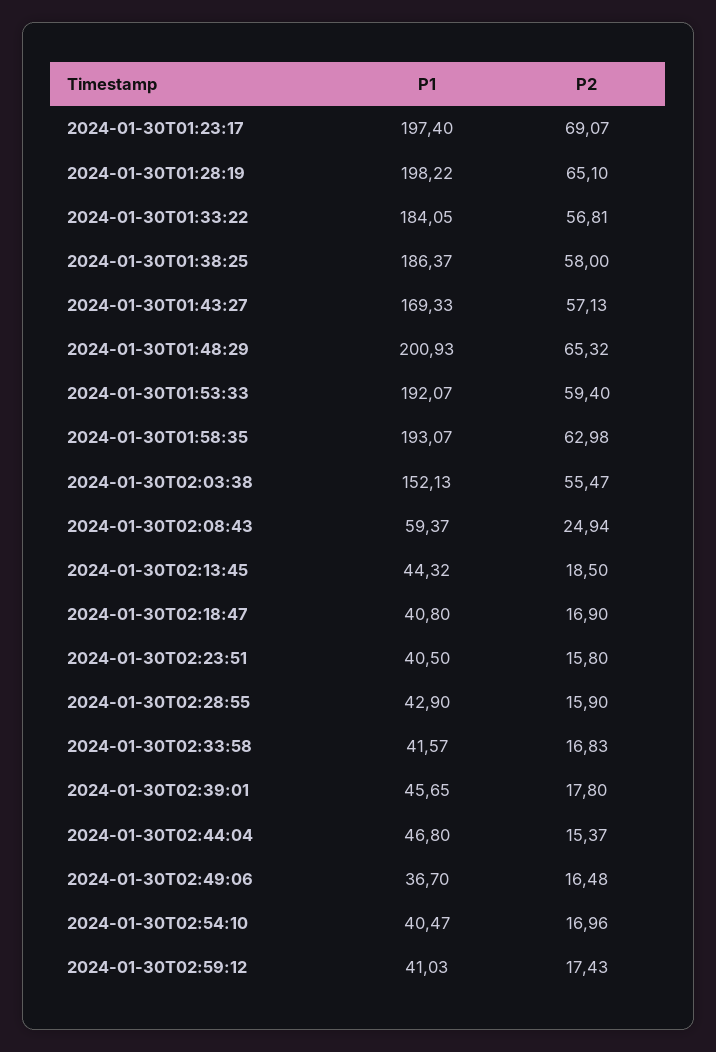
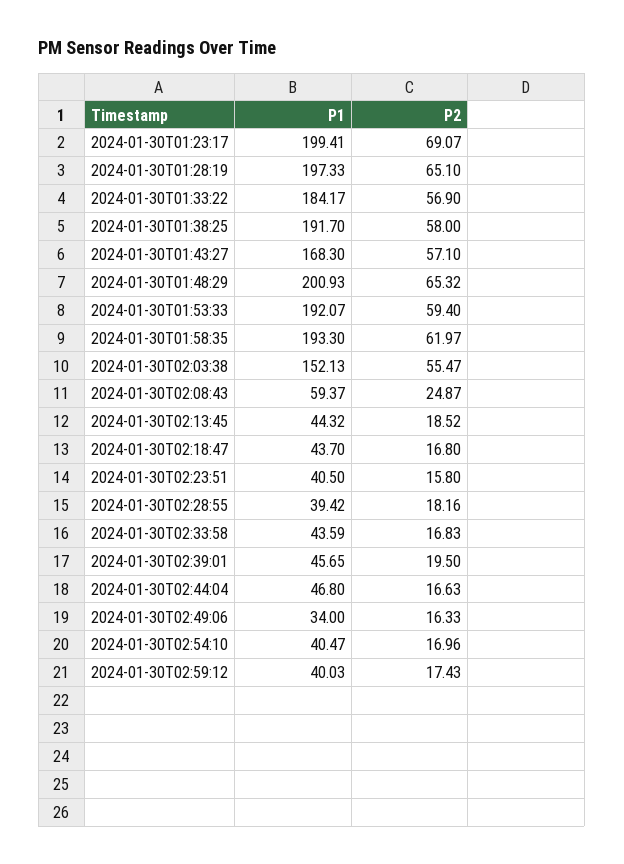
  {
    "P1": {
-     "2024-01-30T01:23:17": 197.4,
+     "2024-01-30T01:23:17": 199.41,
-     "2024-01-30T01:28:19": 198.22,
+     "2024-01-30T01:28:19": 197.33,
-     "2024-01-30T01:33:22": 184.05,
+     "2024-01-30T01:33:22": 184.17,
-     "2024-01-30T01:38:25": 186.37,
+     "2024-01-30T01:38:25": 191.7,
-     "2024-01-30T01:43:27": 169.33,
+     "2024-01-30T01:43:27": 168.3,
      "2024-01-30T01:48:29": 200.93,
      "2024-01-30T01:53:33": 192.07,
-     "2024-01-30T01:58:35": 193.07,
+     "2024-01-30T01:58:35": 193.3,
      "2024-01-30T02:03:38": 152.13,
      "2024-01-30T02:08:43": 59.37,
      "2024-01-30T02:13:45": 44.32,
-     "2024-01-30T02:18:47": 40.8,
+     "2024-01-30T02:18:47": 43.7,
      "2024-01-30T02:23:51": 40.5,
-     "2024-01-30T02:28:55": 42.9,
+     "2024-01-30T02:28:55": 39.42,
-     "2024-01-30T02:33:58": 41.57,
+     "2024-01-30T02:33:58": 43.59,
      "2024-01-30T02:39:01": 45.65,
      "2024-01-30T02:44:04": 46.8,
-     "2024-01-30T02:49:06": 36.7,
+     "2024-01-30T02:49:06": 34,
      "2024-01-30T02:54:10": 40.47,
-     "2024-01-30T02:59:12": 41.03
+     "2024-01-30T02:59:12": 40.03
    },
    "P2": {
      "2024-01-30T01:23:17": 69.07,
      "2024-01-30T01:28:19": 65.1,
-     "2024-01-30T01:33:22": 56.81,
+     "2024-01-30T01:33:22": 56.9,
      "2024-01-30T01:38:25": 58,
-     "2024-01-30T01:43:27": 57.13,
+     "2024-01-30T01:43:27": 57.1,
      "2024-01-30T01:48:29": 65.32,
      "2024-01-30T01:53:33": 59.4,
-     "2024-01-30T01:58:35": 62.98,
+     "2024-01-30T01:58:35": 61.97,
      "2024-01-30T02:03:38": 55.47,
-     "2024-01-30T02:08:43": 24.94,
+     "2024-01-30T02:08:43": 24.87,
-     "2024-01-30T02:13:45": 18.5,
+     "2024-01-30T02:13:45": 18.52,
-     "2024-01-30T02:18:47": 16.9,
+     "2024-01-30T02:18:47": 16.8,
      "2024-01-30T02:23:51": 15.8,
-     "2024-01-30T02:28:55": 15.9,
+     "2024-01-30T02:28:55": 18.16,
      "2024-01-30T02:33:58": 16.83,
-     "2024-01-30T02:39:01": 17.8,
+     "2024-01-30T02:39:01": 19.5,
-     "2024-01-30T02:44:04": 15.37,
+     "2024-01-30T02:44:04": 16.63,
-     "2024-01-30T02:49:06": 16.48,
+     "2024-01-30T02:49:06": 16.33,
      "2024-01-30T02:54:10": 16.96,
      "2024-01-30T02:59:12": 17.43
    }
  }

